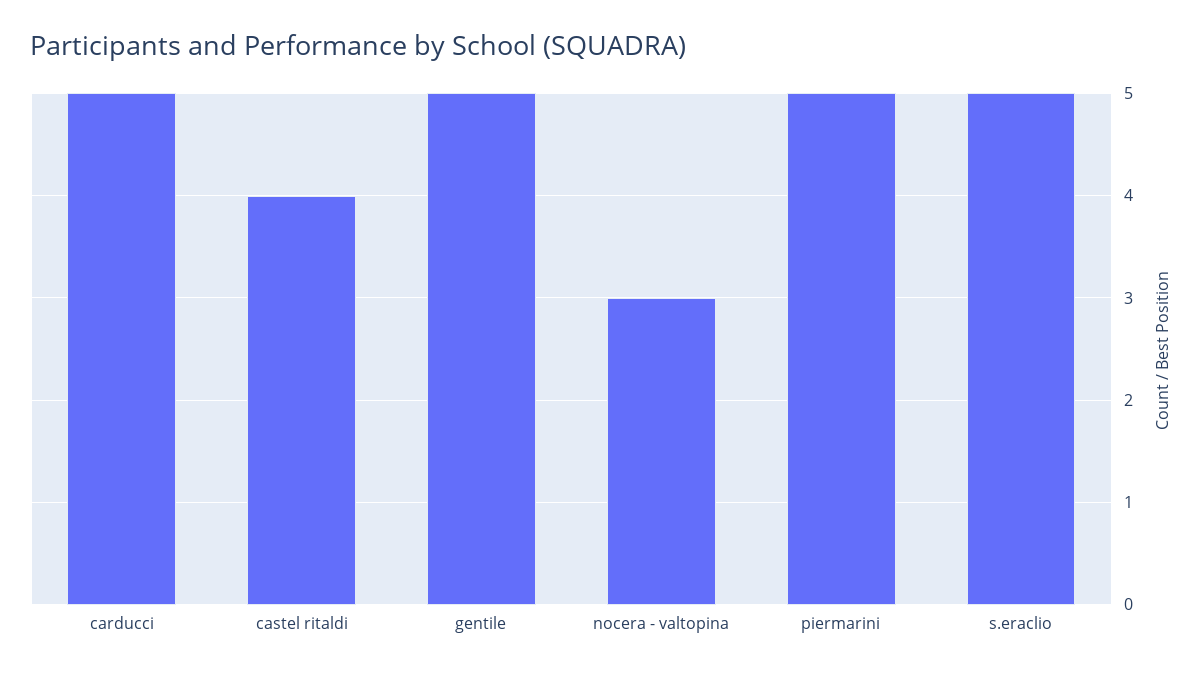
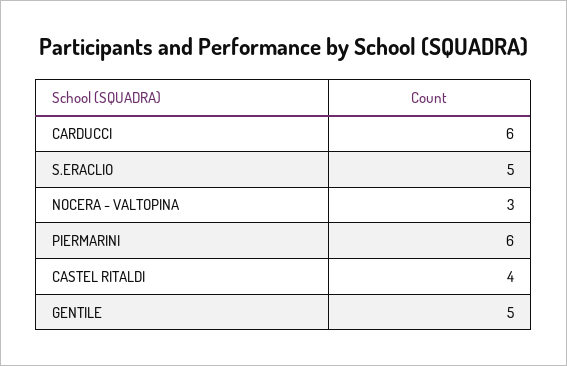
  {
-   "carducci": 5,
+   "carducci": 6,
    "castel ritaldi": 4,
    "gentile": 5,
    "nocera - valtopina": 3,
-   "piermarini": 5,
+   "piermarini": 6,
    "s.eraclio": 5
  }

